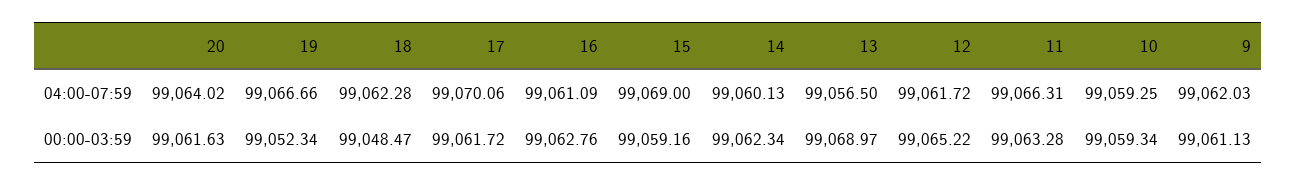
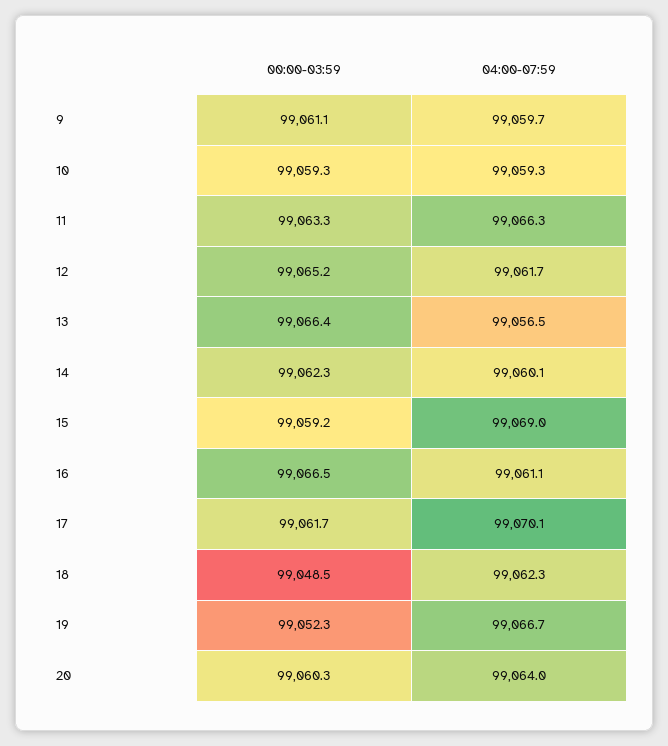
  {
    "20": {
      "04:00-07:59": 99064.02,
-     "00:00-03:59": 99061.63
+     "00:00-03:59": 99060.3
    },
    "19": {
      "04:00-07:59": 99066.66,
      "00:00-03:59": 99052.34
    },
    "18": {
      "04:00-07:59": 99062.28,
      "00:00-03:59": 99048.47
    },
    "17": {
      "04:00-07:59": 99070.06,
      "00:00-03:59": 99061.72
    },
    "16": {
      "04:00-07:59": 99061.09,
-     "00:00-03:59": 99062.76
+     "00:00-03:59": 99066.5
    },
    "15": {
      "04:00-07:59": 99069,
      "00:00-03:59": 99059.16
    },
    "14": {
      "04:00-07:59": 99060.13,
      "00:00-03:59": 99062.34
    },
    "13": {
      "04:00-07:59": 99056.5,
-     "00:00-03:59": 99068.97
+     "00:00-03:59": 99066.4
    },
    "12": {
      "04:00-07:59": 99061.72,
      "00:00-03:59": 99065.22
    },
    "11": {
      "04:00-07:59": 99066.31,
      "00:00-03:59": 99063.28
    },
    "10": {
      "04:00-07:59": 99059.25,
      "00:00-03:59": 99059.34
    },
    "9": {
-     "04:00-07:59": 99062.03,
+     "04:00-07:59": 99059.7,
      "00:00-03:59": 99061.13
    }
  }

